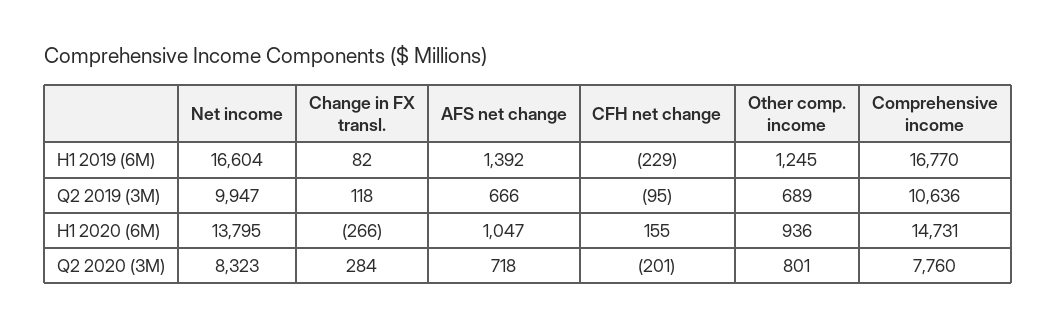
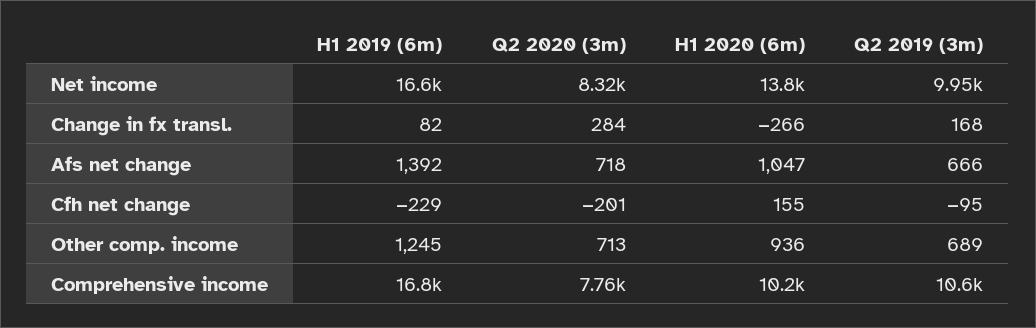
  {
    "Net income": {
      "H1 2019 (6M)": 16604,
      "Q2 2019 (3M)": 9947,
      "H1 2020 (6M)": 13795,
      "Q2 2020 (3M)": 8323
    },
    "Change in FX transl.": {
      "H1 2019 (6M)": 82,
-     "Q2 2019 (3M)": 118,
+     "Q2 2019 (3M)": 168,
      "H1 2020 (6M)": -266,
      "Q2 2020 (3M)": 284
    },
    "AFS net change": {
      "H1 2019 (6M)": 1392,
      "Q2 2019 (3M)": 666,
      "H1 2020 (6M)": 1047,
      "Q2 2020 (3M)": 718
    },
    "CFH net change": {
      "H1 2019 (6M)": -229,
      "Q2 2019 (3M)": -95,
      "H1 2020 (6M)": 155,
      "Q2 2020 (3M)": -201
    },
    "Other comp. income": {
      "H1 2019 (6M)": 1245,
      "Q2 2019 (3M)": 689,
      "H1 2020 (6M)": 936,
-     "Q2 2020 (3M)": 801
+     "Q2 2020 (3M)": 713
    },
    "Comprehensive income": {
      "H1 2019 (6M)": 16770,
      "Q2 2019 (3M)": 10636,
-     "H1 2020 (6M)": 14731,
+     "H1 2020 (6M)": 10200,
      "Q2 2020 (3M)": 7760
    }
  }

